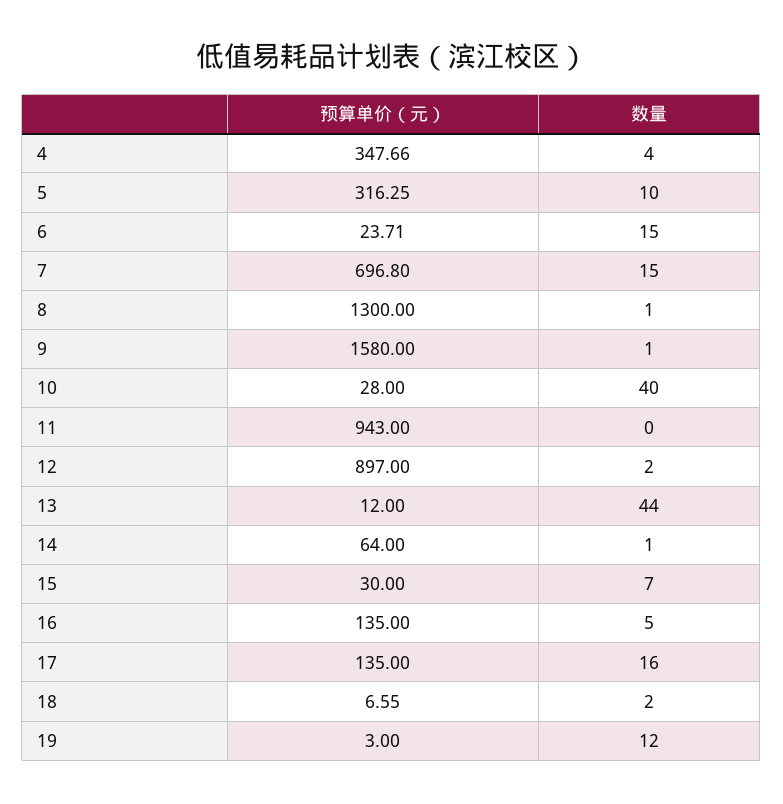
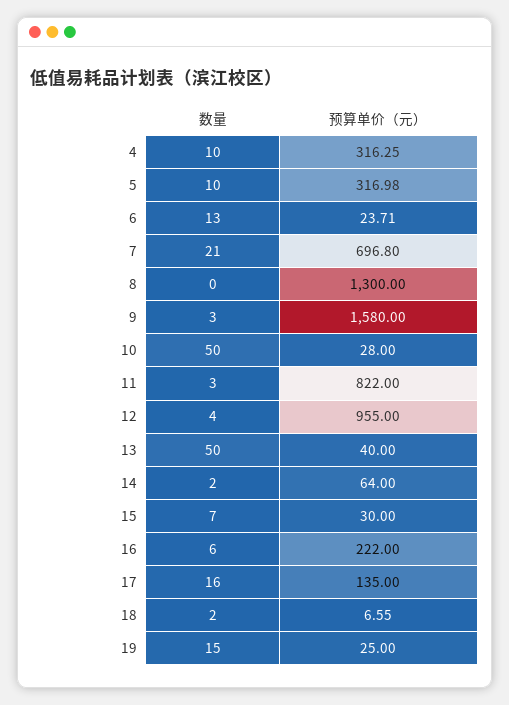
  {
    "预算单价（元）": {
-     "4": 347.66,
+     "4": 316.25,
-     "5": 316.25,
+     "5": 316.98,
      "6": 23.71,
      "7": 696.8,
      "8": 1300,
      "9": 1580,
      "10": 28,
-     "11": 943,
+     "11": 822,
-     "12": 897,
+     "12": 955,
-     "13": 12,
+     "13": 40,
      "14": 64,
      "15": 30,
-     "16": 135,
+     "16": 222,
      "17": 135,
      "18": 6.55,
-     "19": 3
+     "19": 25
    },
    "数量": {
-     "4": 4,
+     "4": 10,
      "5": 10,
-     "6": 15,
+     "6": 13,
-     "7": 15,
+     "7": 21,
-     "8": 1,
+     "8": 0,
-     "9": 1,
+     "9": 3,
-     "10": 40,
+     "10": 50,
-     "11": 0,
+     "11": 3,
-     "12": 2,
+     "12": 4,
-     "13": 44,
+     "13": 50,
-     "14": 1,
+     "14": 2,
      "15": 7,
-     "16": 5,
+     "16": 6,
      "17": 16,
      "18": 2,
-     "19": 12
+     "19": 15
    }
  }

